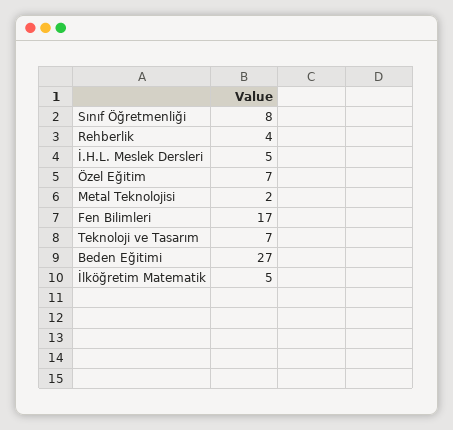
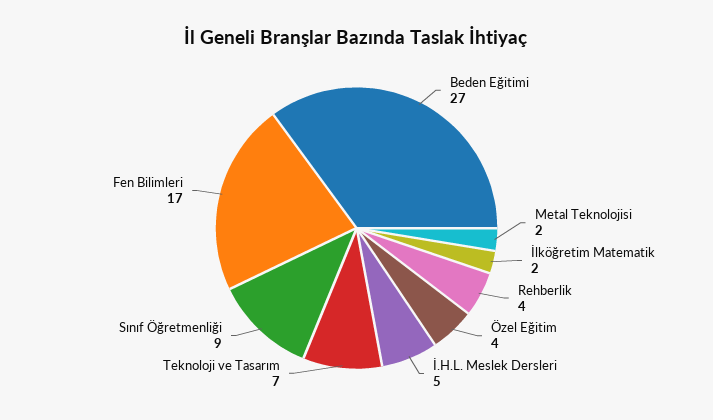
  {
-   "Sınıf Öğretmenliği": 8,
+   "Sınıf Öğretmenliği": 9,
    "Rehberlik": 4,
    "İ.H.L. Meslek Dersleri": 5,
-   "Özel Eğitim": 7,
+   "Özel Eğitim": 4,
    "Metal Teknolojisi": 2,
    "Fen Bilimleri": 17,
    "Teknoloji ve Tasarım": 7,
    "Beden Eğitimi": 27,
-   "İlköğretim Matematik": 5
+   "İlköğretim Matematik": 2
  }

